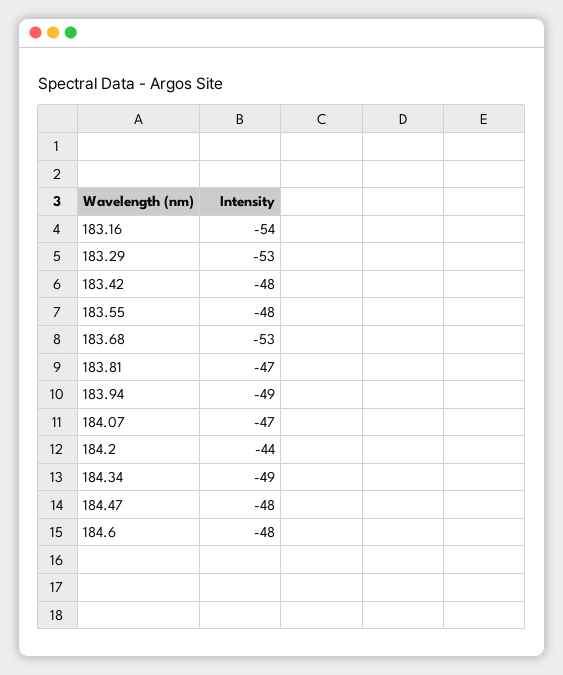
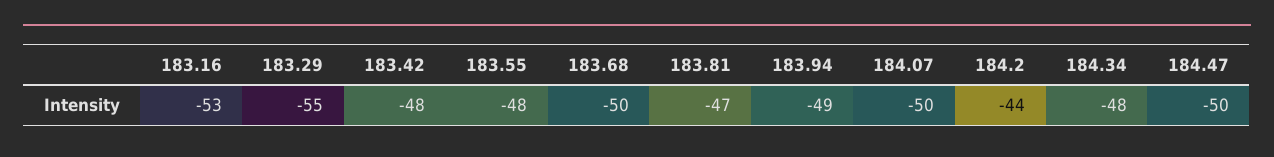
  {
-   "183.16": -54,
+   "183.16": -53,
-   "183.29": -53,
+   "183.29": -55,
    "183.42": -48,
    "183.55": -48,
-   "183.68": -53,
+   "183.68": -50,
    "183.81": -47,
    "183.94": -49,
-   "184.07": -47,
+   "184.07": -50,
    "184.2": -44,
-   "184.34": -49,
+   "184.34": -48,
-   "184.47": -48,
+   "184.47": -50
-   "184.6": -48
  }

